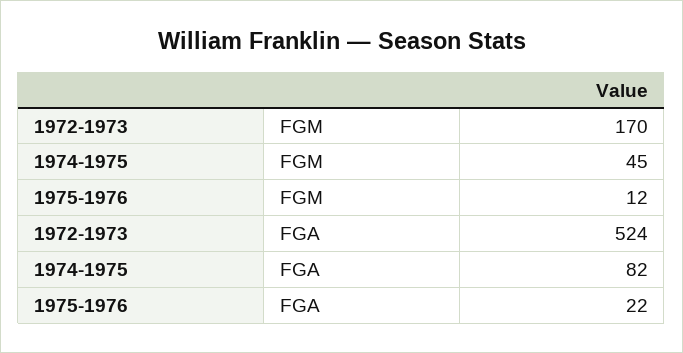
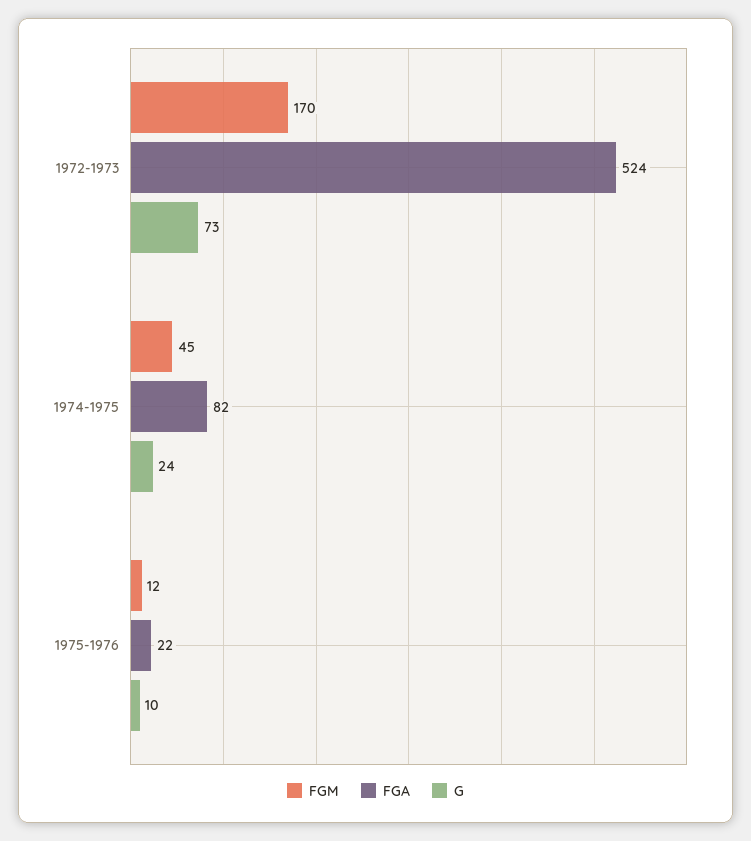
  {
    "FGM": {
      "1972-1973": 170,
      "1974-1975": 45,
      "1975-1976": 12
    },
    "FGA": {
      "1972-1973": 524,
      "1974-1975": 82,
      "1975-1976": 22
-   }
+   },
+   "G": {
+     "1972-1973": 73,
+     "1974-1975": 24,
+     "1975-1976": 10
+   }
  }

